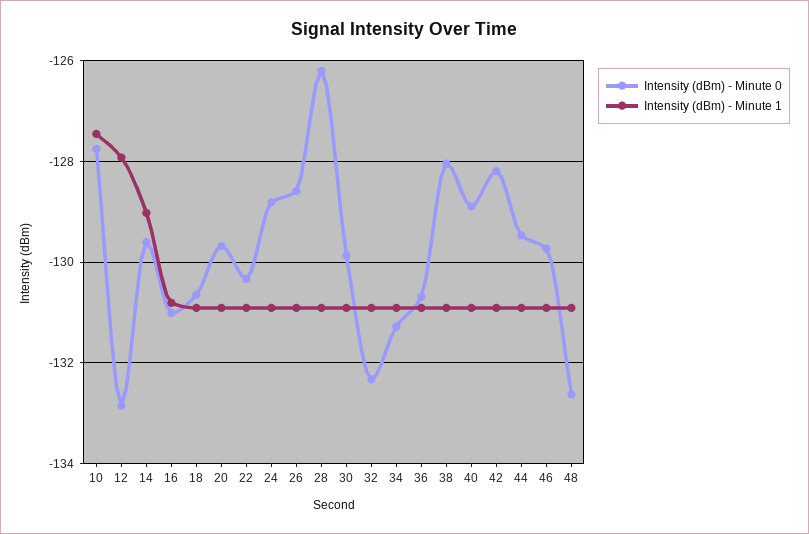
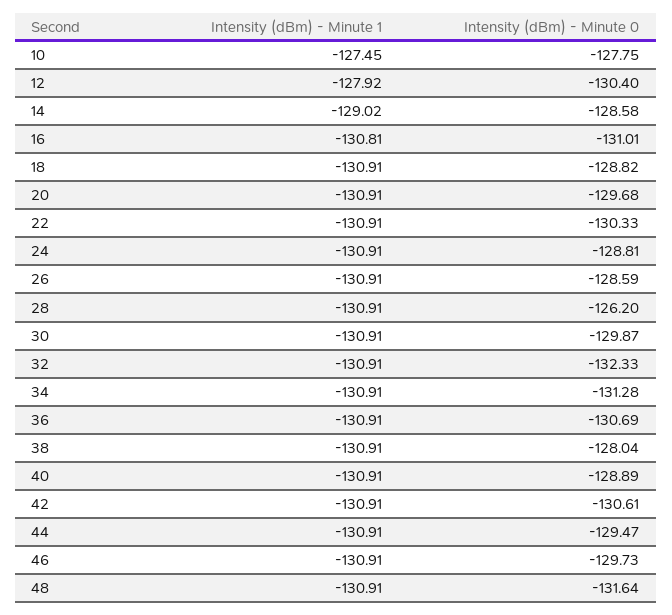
  {
    "Intensity (dBm) - Minute 0": {
      "10": -127.75,
-     "12": -132.8,
+     "12": -130.4,
-     "14": -129.6,
+     "14": -128.58,
      "16": -131.01,
-     "18": -130.6,
+     "18": -128.82,
      "20": -129.68,
      "22": -130.33,
      "24": -128.81,
      "26": -128.59,
      "28": -126.2,
      "30": -129.87,
      "32": -132.33,
      "34": -131.28,
      "36": -130.69,
      "38": -128.04,
      "40": -128.89,
-     "42": -128.2,
+     "42": -130.61,
      "44": -129.47,
      "46": -129.73,
-     "48": -132.6
+     "48": -131.64
    },
    "Intensity (dBm) - Minute 1": {
      "10": -127.45,
      "12": -127.92,
      "14": -129.02,
      "16": -130.81,
      "18": -130.91,
      "20": -130.91,
      "22": -130.91,
      "24": -130.91,
      "26": -130.91,
      "28": -130.91,
      "30": -130.91,
      "32": -130.91,
      "34": -130.91,
      "36": -130.91,
      "38": -130.91,
      "40": -130.91,
      "42": -130.91,
      "44": -130.91,
      "46": -130.91,
      "48": -130.91
    }
  }

